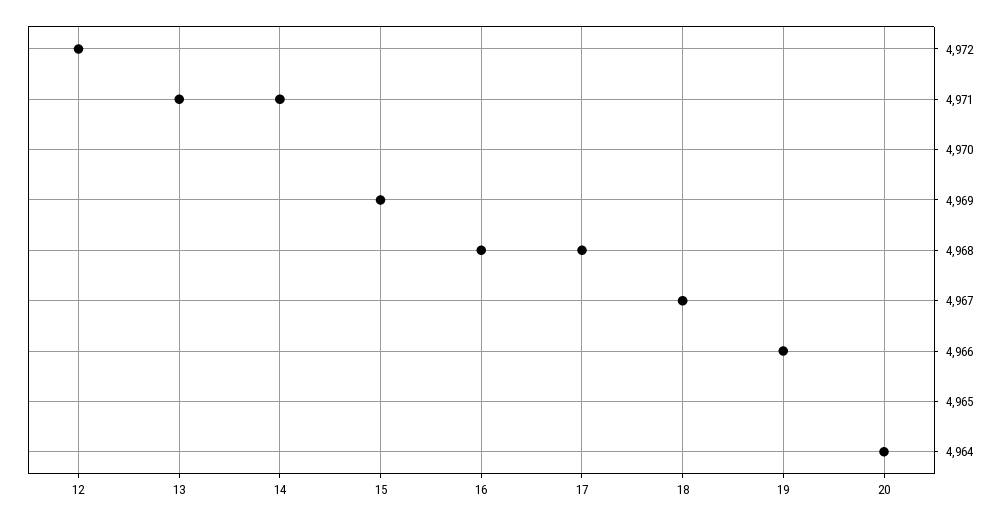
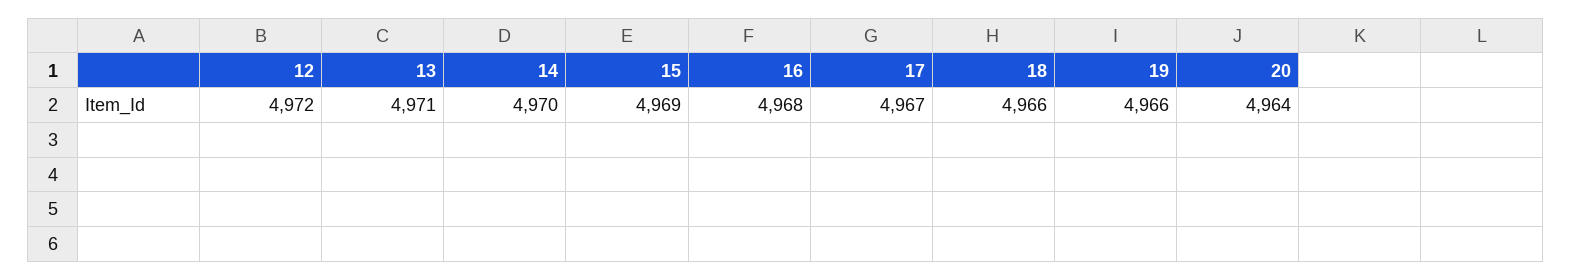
  {
    "12": 4972,
    "13": 4971,
-   "14": 4971,
+   "14": 4970,
    "15": 4969,
    "16": 4968,
-   "17": 4968,
+   "17": 4967,
-   "18": 4967,
+   "18": 4966,
    "19": 4966,
    "20": 4964
  }

